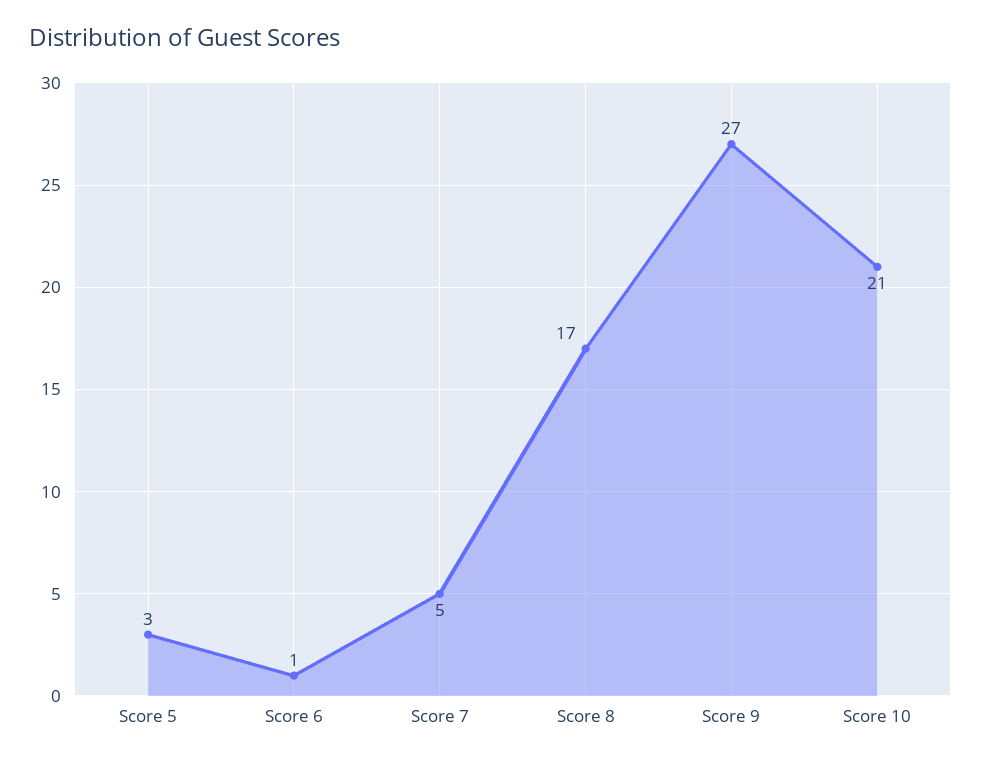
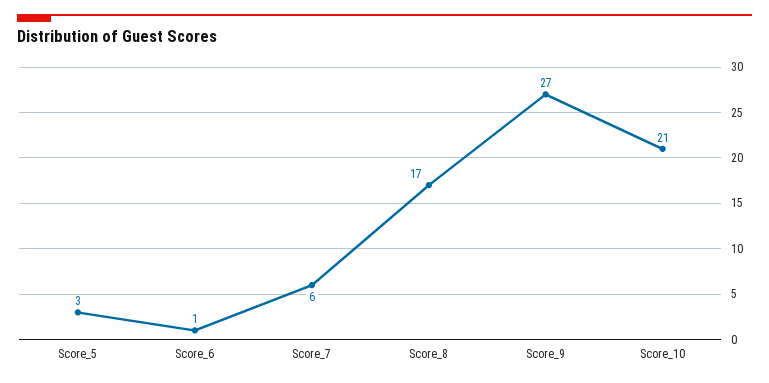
  {
    "Score 5": 3,
    "Score 6": 1,
-   "Score 7": 5,
+   "Score 7": 6,
    "Score 8": 17,
    "Score 9": 27,
    "Score 10": 21
  }

